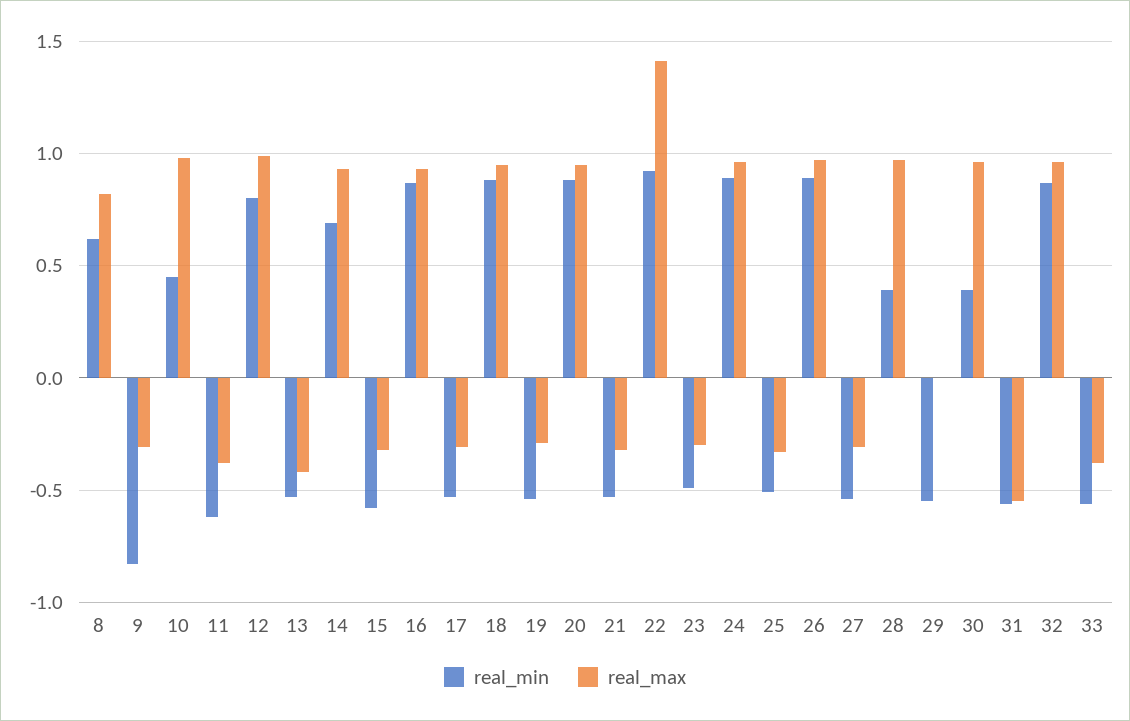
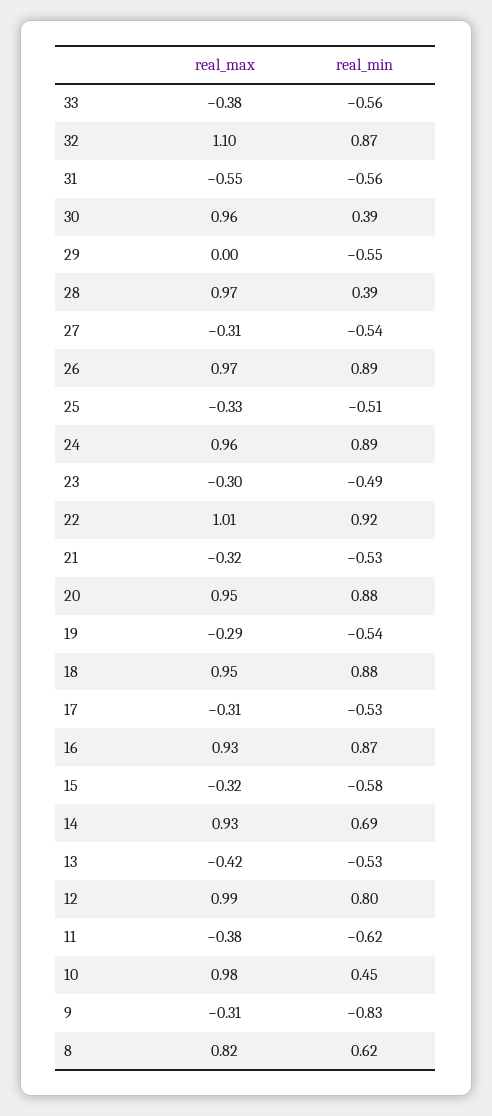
  {
    "real_min": {
      "8": 0.62,
      "9": -0.83,
      "10": 0.45,
      "11": -0.62,
      "12": 0.8,
      "13": -0.53,
      "14": 0.69,
      "15": -0.58,
      "16": 0.87,
      "17": -0.53,
      "18": 0.88,
      "19": -0.54,
      "20": 0.88,
      "21": -0.53,
      "22": 0.92,
      "23": -0.49,
      "24": 0.89,
      "25": -0.51,
      "26": 0.89,
      "27": -0.54,
      "28": 0.39,
      "29": -0.55,
      "30": 0.39,
      "31": -0.56,
      "32": 0.87,
      "33": -0.56
    },
    "real_max": {
      "8": 0.82,
      "9": -0.31,
      "10": 0.98,
      "11": -0.38,
      "12": 0.99,
      "13": -0.42,
      "14": 0.93,
      "15": -0.32,
      "16": 0.93,
      "17": -0.31,
      "18": 0.95,
      "19": -0.29,
      "20": 0.95,
      "21": -0.32,
-     "22": 1.4,
+     "22": 1.01,
      "23": -0.3,
      "24": 0.96,
      "25": -0.33,
      "26": 0.97,
      "27": -0.31,
      "28": 0.97,
      "29": 0,
      "30": 0.96,
      "31": -0.55,
-     "32": 0.95,
+     "32": 1.1,
      "33": -0.38
    }
  }

